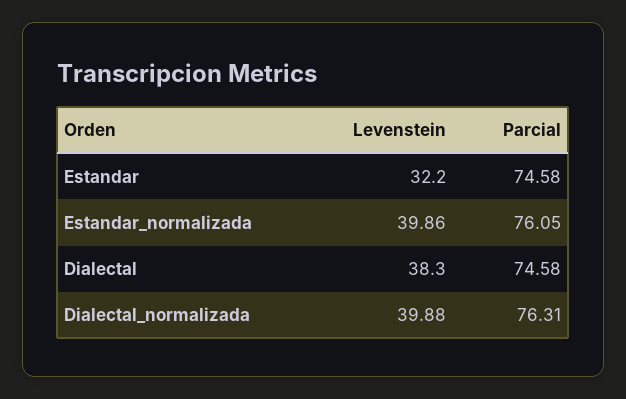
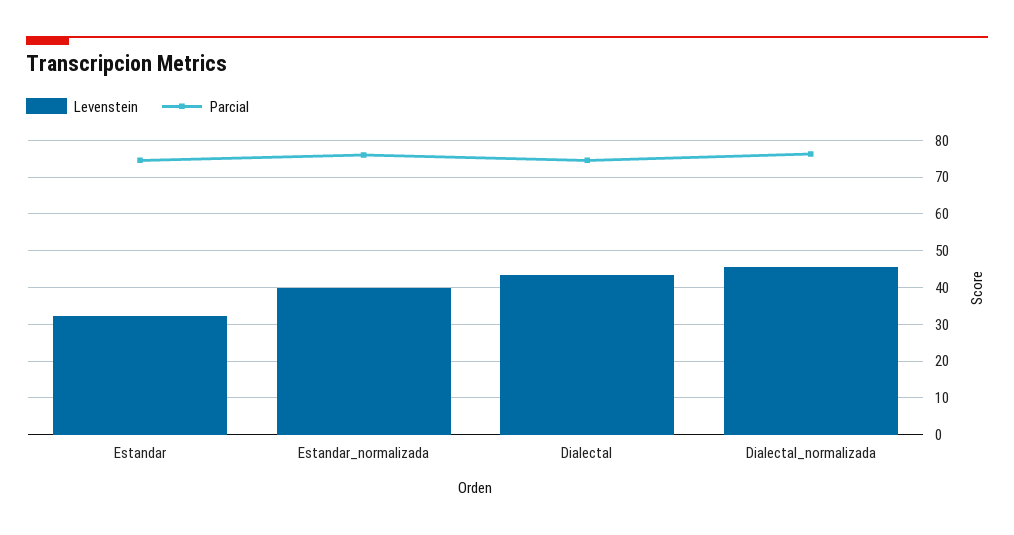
  {
    "Levenstein": {
      "Estandar": 32.2,
      "Estandar_normalizada": 39.86,
-     "Dialectal": 38.3,
+     "Dialectal": 44,
-     "Dialectal_normalizada": 39.88
+     "Dialectal_normalizada": 46
    },
    "Parcial": {
      "Estandar": 74.58,
      "Estandar_normalizada": 76.05,
      "Dialectal": 74.58,
      "Dialectal_normalizada": 76.31
    }
  }

